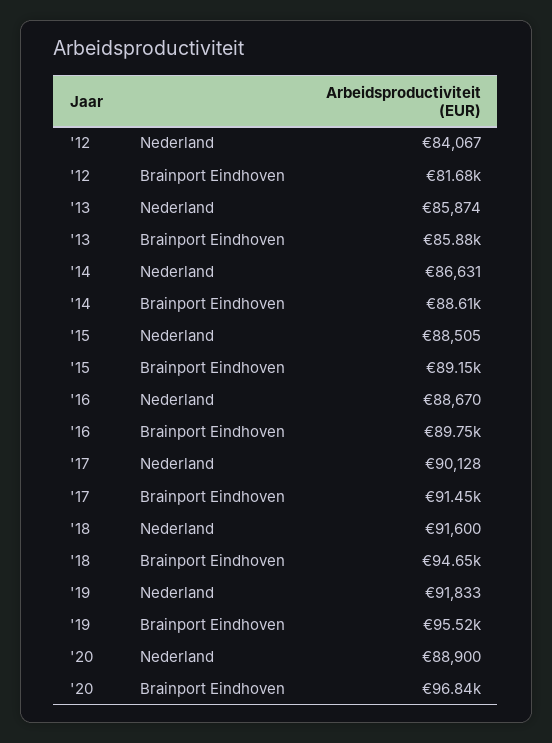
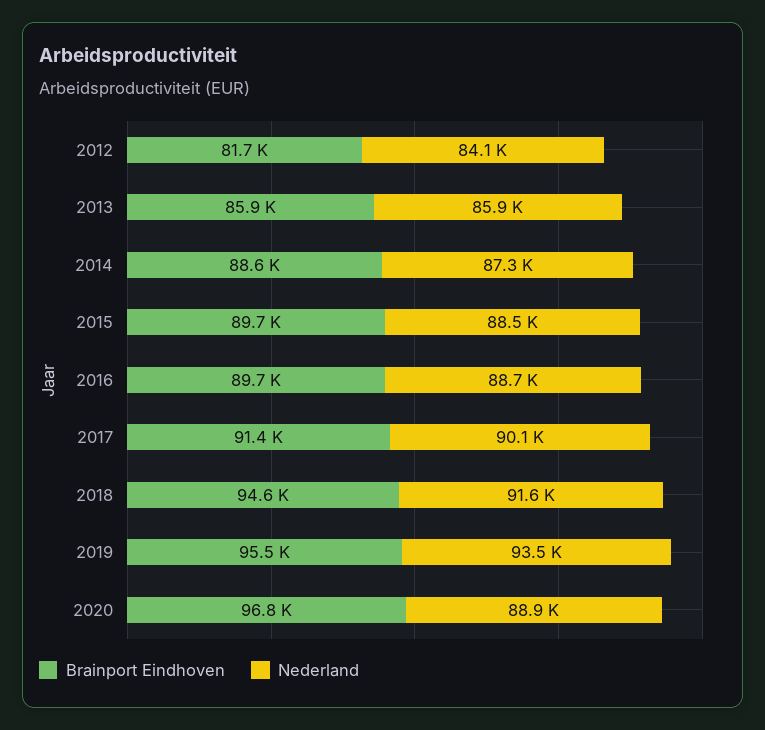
  {
    "Nederland": {
      "'12": 84067,
      "'13": 85874,
-     "'14": 86631,
+     "'14": 87300,
      "'15": 88505,
      "'16": 88670,
      "'17": 90128,
      "'18": 91600,
-     "'19": 91833,
+     "'19": 93500,
      "'20": 88900
    },
    "Brainport Eindhoven": {
      "'12": 81680,
      "'13": 85880,
      "'14": 88610,
-     "'15": 89150,
+     "'15": 89700,
      "'16": 89750,
      "'17": 91450,
      "'18": 94650,
      "'19": 95520,
      "'20": 96840
    }
  }

